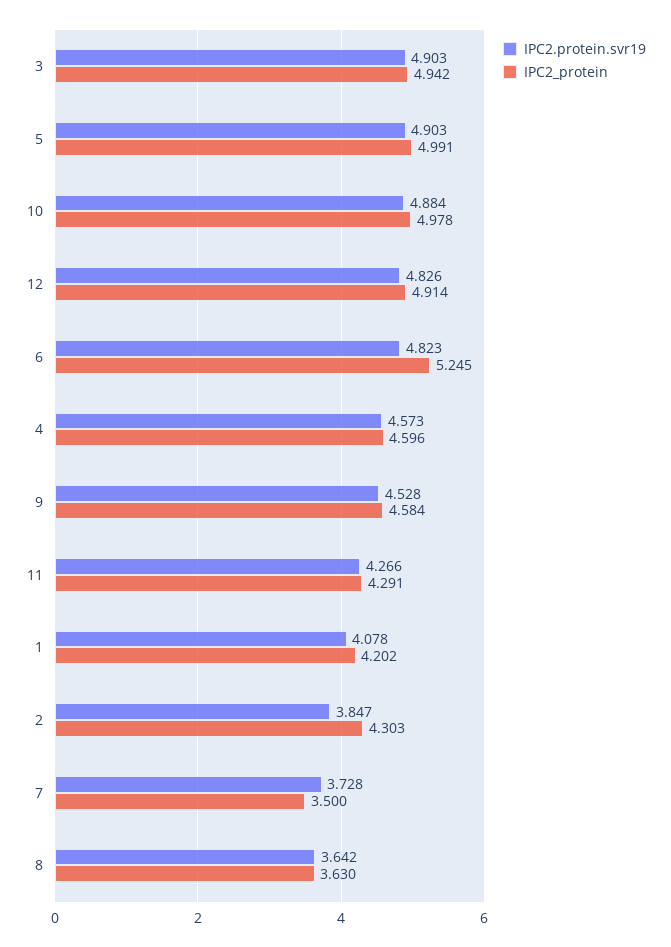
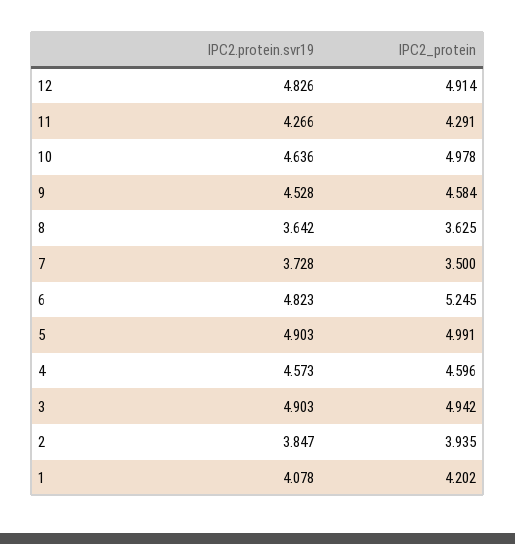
  {
    "IPC2.protein.svr19": {
      "3": 4.903,
      "5": 4.903,
-     "10": 4.884,
+     "10": 4.636,
      "12": 4.826,
      "6": 4.823,
      "4": 4.573,
      "9": 4.528,
      "11": 4.266,
      "1": 4.078,
      "2": 3.847,
      "7": 3.728,
      "8": 3.642
    },
    "IPC2_protein": {
      "3": 4.942,
      "5": 4.991,
      "10": 4.978,
      "12": 4.914,
      "6": 5.245,
      "4": 4.596,
      "9": 4.584,
      "11": 4.291,
      "1": 4.202,
-     "2": 4.303,
+     "2": 3.935,
      "7": 3.5,
-     "8": 3.63
+     "8": 3.625
    }
  }

